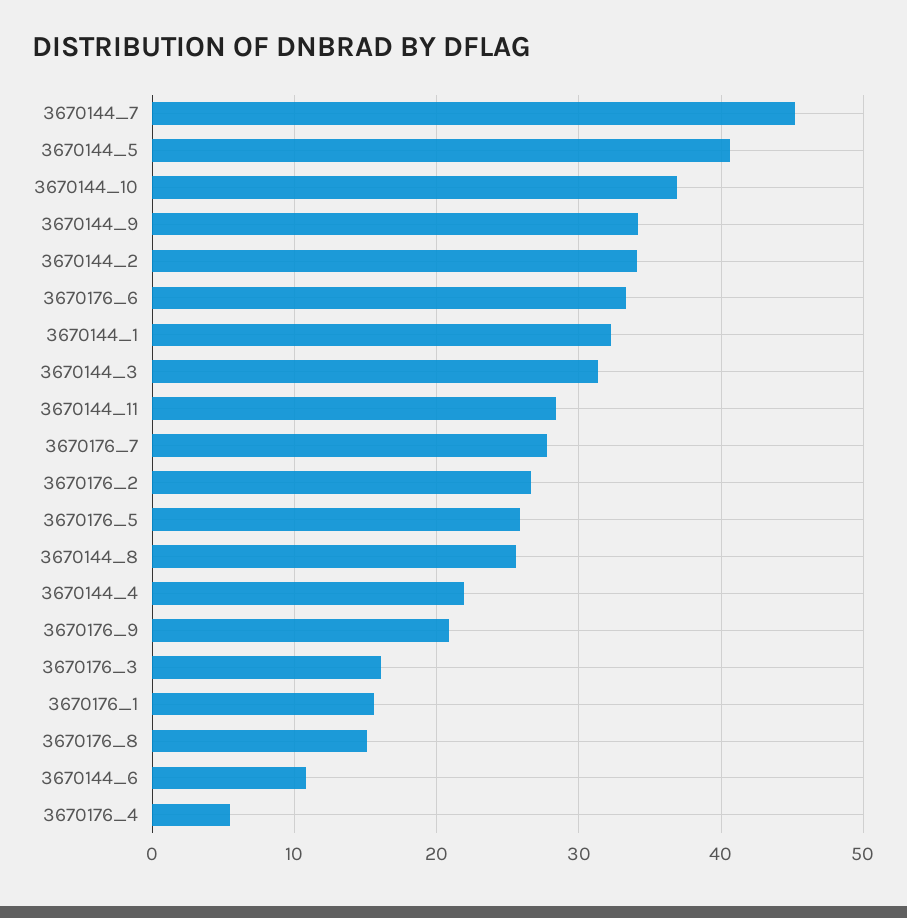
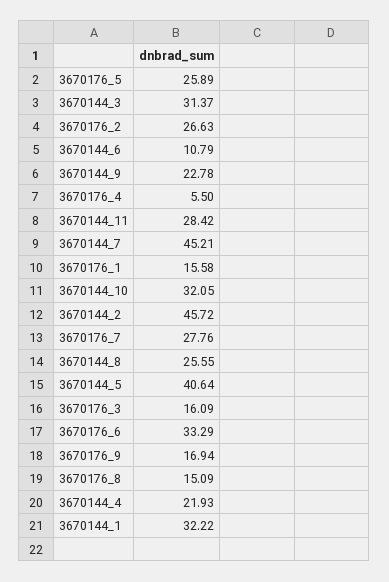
  {
    "3670144_7": 45.21,
    "3670144_5": 40.64,
-   "3670144_10": 37,
+   "3670144_10": 32.05,
-   "3670144_9": 34,
+   "3670144_9": 22.78,
-   "3670144_2": 34,
+   "3670144_2": 45.72,
    "3670176_6": 33.29,
    "3670144_1": 32.22,
    "3670144_3": 31.37,
    "3670144_11": 28.42,
    "3670176_7": 27.76,
    "3670176_2": 26.63,
    "3670176_5": 25.89,
    "3670144_8": 25.55,
    "3670144_4": 21.93,
-   "3670176_9": 21,
+   "3670176_9": 16.94,
    "3670176_3": 16.09,
    "3670176_1": 15.58,
    "3670176_8": 15.09,
    "3670144_6": 10.79,
    "3670176_4": 5.5
  }

